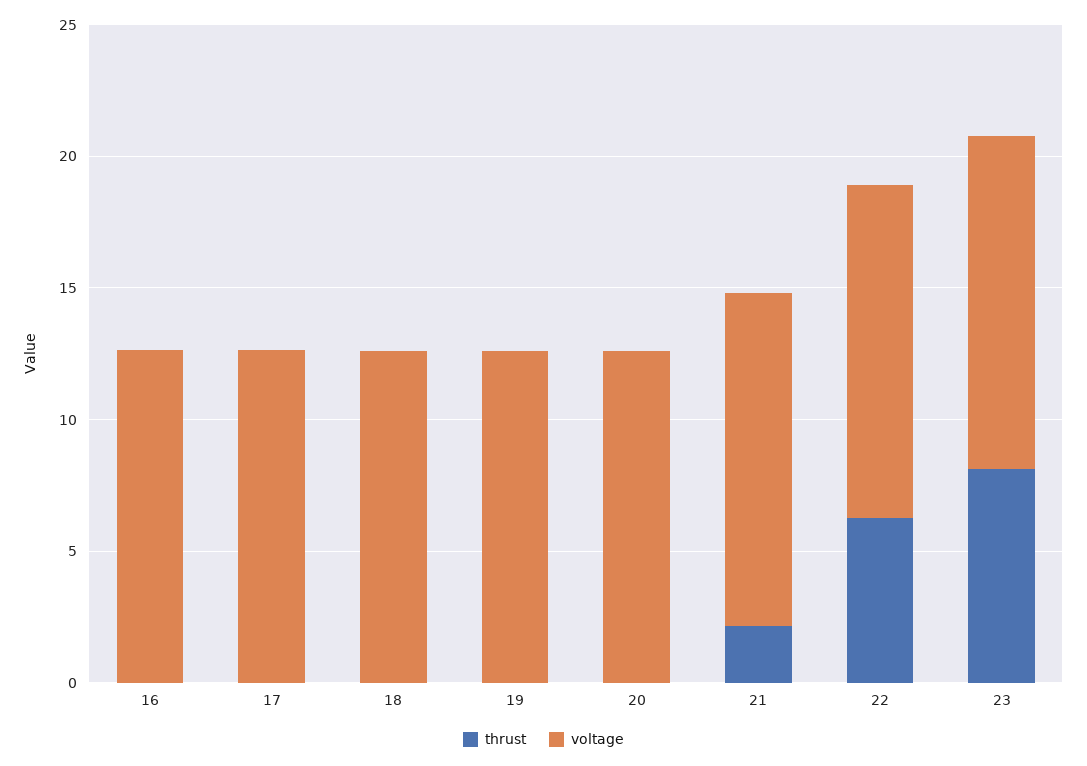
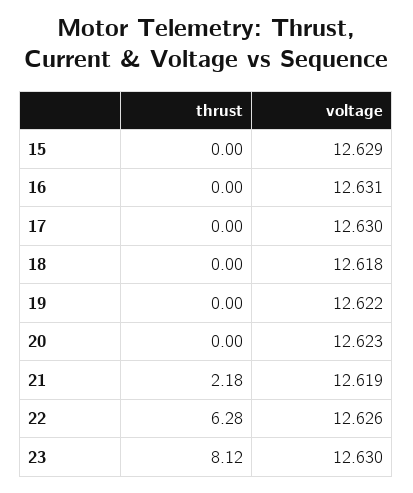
  {
    "thrust": {
      "16": 0,
      "17": 0,
      "18": 0,
      "19": 0,
      "20": 0,
      "21": 2.18,
      "22": 6.28,
-     "23": 8.12
+     "23": 8.12,
+     "15": 0
    },
    "voltage": {
      "16": 12.631,
      "17": 12.63,
      "18": 12.618,
      "19": 12.622,
      "20": 12.623,
      "21": 12.619,
      "22": 12.626,
-     "23": 12.63
+     "23": 12.63,
+     "15": 12.629
    }
  }

